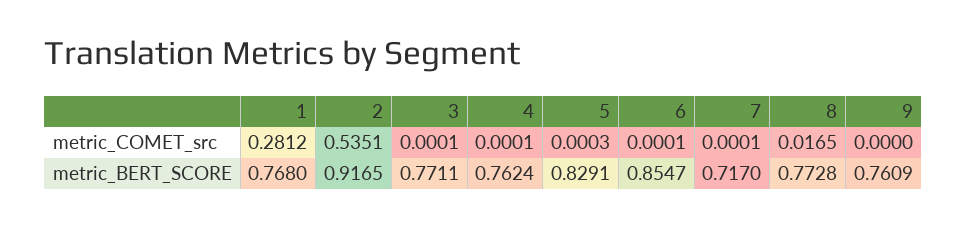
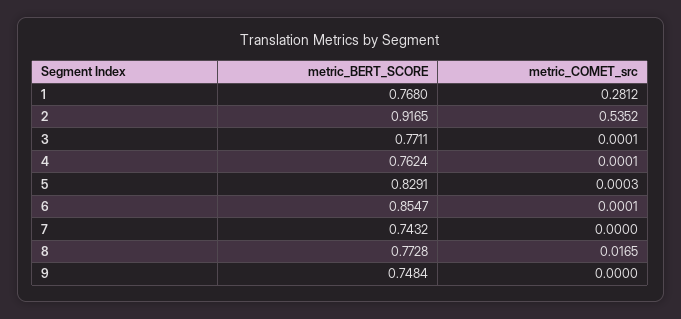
  {
    "1": {
      "metric_COMET_src": 0.2812,
      "metric_BERT_SCORE": 0.768
    },
    "2": {
-     "metric_COMET_src": 0.5351,
+     "metric_COMET_src": 0.5352,
      "metric_BERT_SCORE": 0.9165
    },
    "3": {
      "metric_COMET_src": 0.0001,
      "metric_BERT_SCORE": 0.7711
    },
    "4": {
      "metric_COMET_src": 0.0001,
      "metric_BERT_SCORE": 0.7624
    },
    "5": {
      "metric_COMET_src": 0.0003,
      "metric_BERT_SCORE": 0.8291
    },
    "6": {
      "metric_COMET_src": 0.0001,
      "metric_BERT_SCORE": 0.8547
    },
    "7": {
-     "metric_COMET_src": 0.0001,
+     "metric_COMET_src": 0,
-     "metric_BERT_SCORE": 0.717
+     "metric_BERT_SCORE": 0.7432
    },
    "8": {
      "metric_COMET_src": 0.0165,
      "metric_BERT_SCORE": 0.7728
    },
    "9": {
      "metric_COMET_src": 0,
-     "metric_BERT_SCORE": 0.7609
+     "metric_BERT_SCORE": 0.7484
    }
  }

